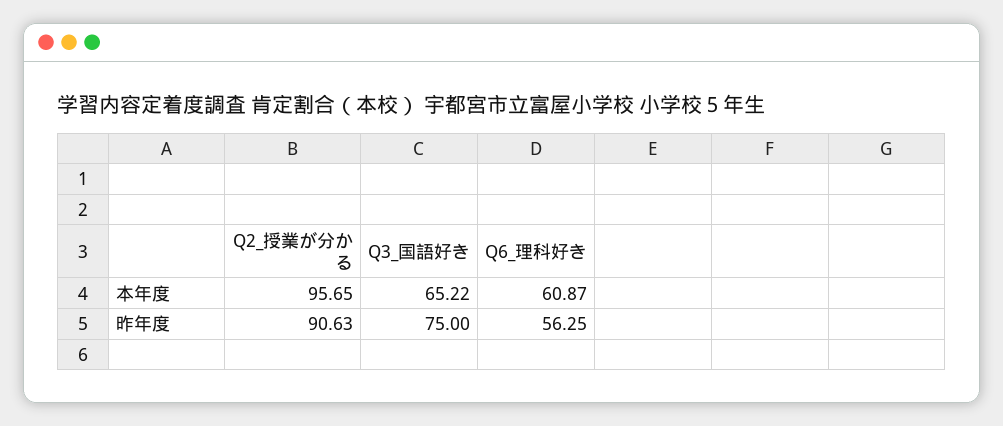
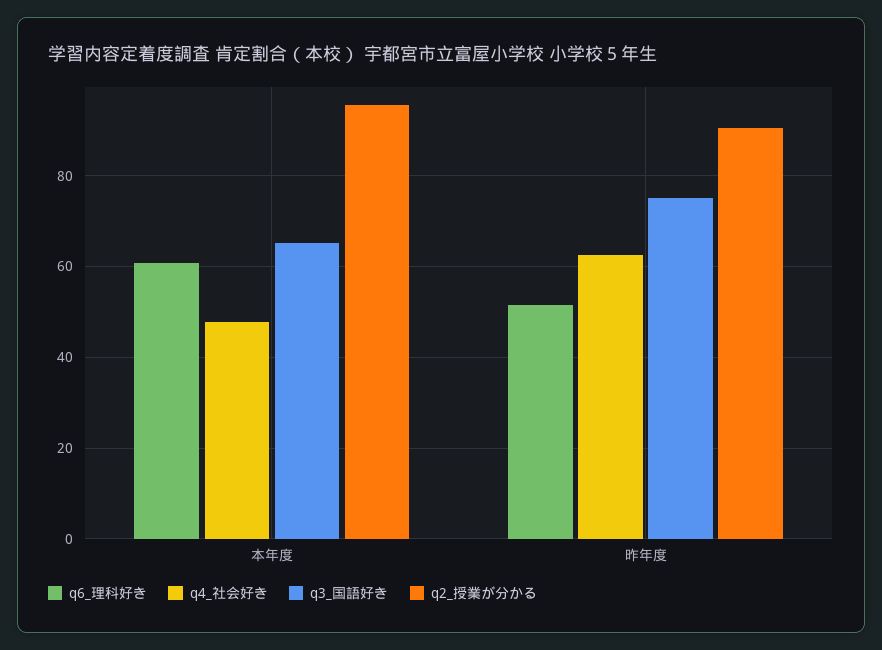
  {
    "Q2_授業が分かる": {
      "本年度": 95.65,
      "昨年度": 90.63
    },
    "Q3_国語好き": {
      "本年度": 65.22,
      "昨年度": 75
    },
    "Q6_理科好き": {
      "本年度": 60.87,
-     "昨年度": 56.25
+     "昨年度": 52
-   }
+   },
+   "q4_社会好き": {
+     "本年度": 48,
+     "昨年度": 62
+   }
  }

